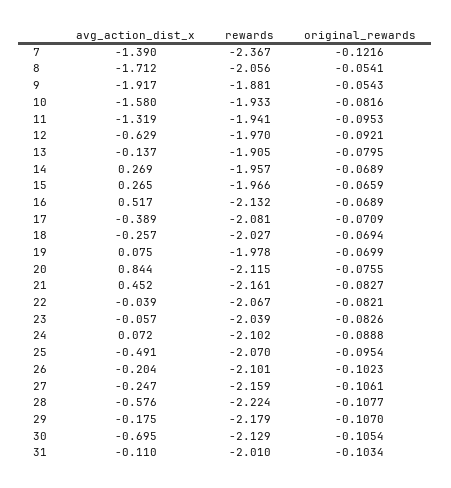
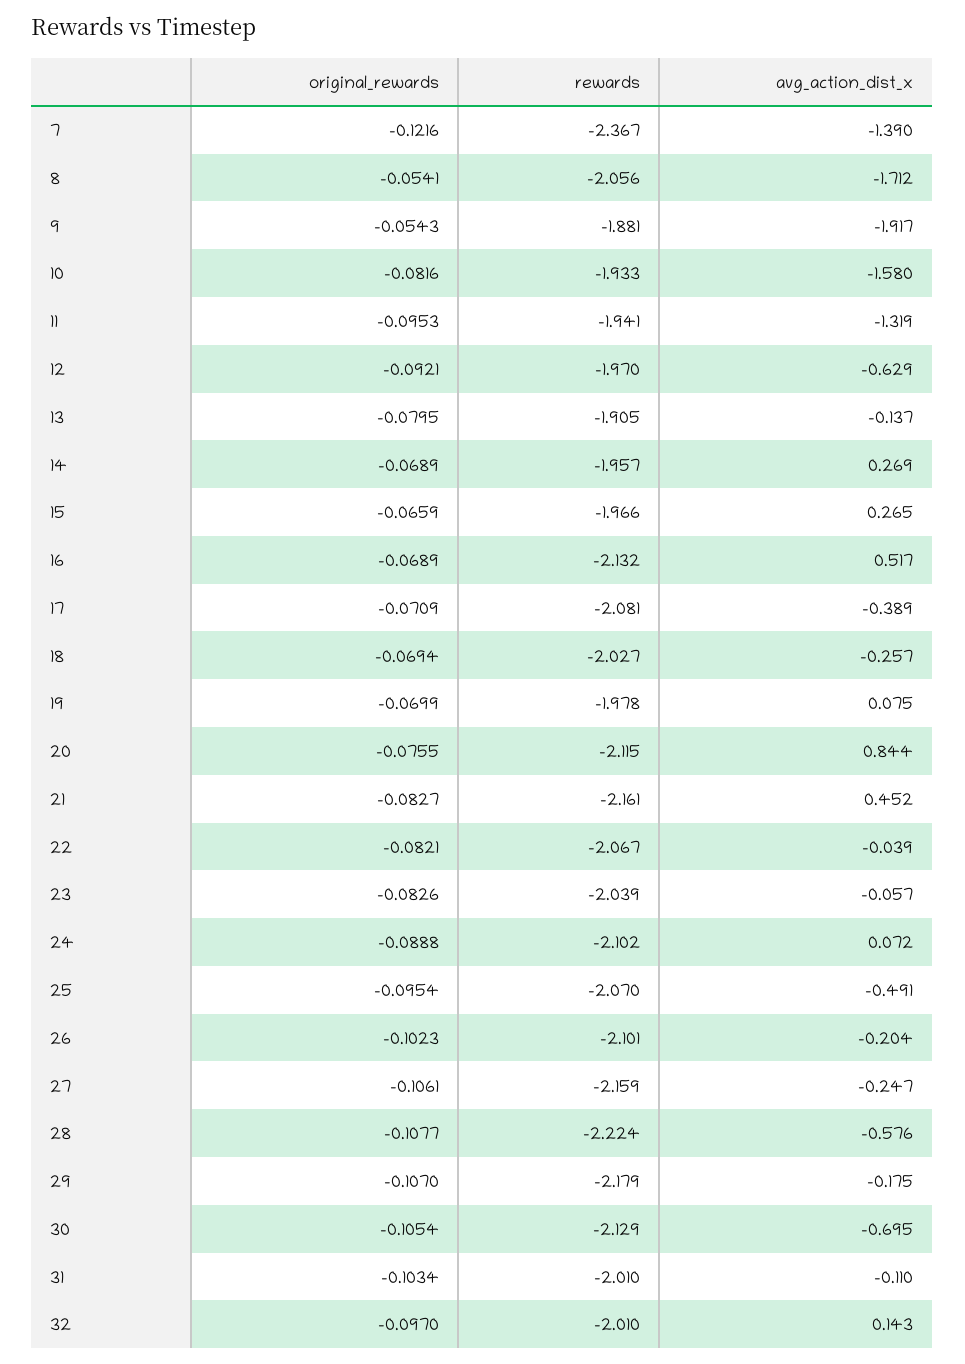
  {
    "avg_action_dist_x": {
      "7": -1.39,
      "8": -1.712,
      "9": -1.917,
      "10": -1.58,
      "11": -1.319,
      "12": -0.629,
      "13": -0.137,
      "14": 0.269,
      "15": 0.265,
      "16": 0.517,
      "17": -0.389,
      "18": -0.257,
      "19": 0.075,
      "20": 0.844,
      "21": 0.452,
      "22": -0.039,
      "23": -0.057,
      "24": 0.072,
      "25": -0.491,
      "26": -0.204,
      "27": -0.247,
      "28": -0.576,
      "29": -0.175,
      "30": -0.695,
-     "31": -0.11
+     "31": -0.11,
+     "32": 0.143
    },
    "rewards": {
      "7": -2.367,
      "8": -2.056,
      "9": -1.881,
      "10": -1.933,
      "11": -1.941,
      "12": -1.97,
      "13": -1.905,
      "14": -1.957,
      "15": -1.966,
      "16": -2.132,
      "17": -2.081,
      "18": -2.027,
      "19": -1.978,
      "20": -2.115,
      "21": -2.161,
      "22": -2.067,
      "23": -2.039,
      "24": -2.102,
      "25": -2.07,
      "26": -2.101,
      "27": -2.159,
      "28": -2.224,
      "29": -2.179,
      "30": -2.129,
-     "31": -2.01
+     "31": -2.01,
+     "32": -2.01
    },
    "original_rewards": {
      "7": -0.1216,
      "8": -0.0541,
      "9": -0.0543,
      "10": -0.0816,
      "11": -0.0953,
      "12": -0.0921,
      "13": -0.0795,
      "14": -0.0689,
      "15": -0.0659,
      "16": -0.0689,
      "17": -0.0709,
      "18": -0.0694,
      "19": -0.0699,
      "20": -0.0755,
      "21": -0.0827,
      "22": -0.0821,
      "23": -0.0826,
      "24": -0.0888,
      "25": -0.0954,
      "26": -0.1023,
      "27": -0.1061,
      "28": -0.1077,
      "29": -0.107,
      "30": -0.1054,
-     "31": -0.1034
+     "31": -0.1034,
+     "32": -0.097
    }
  }

